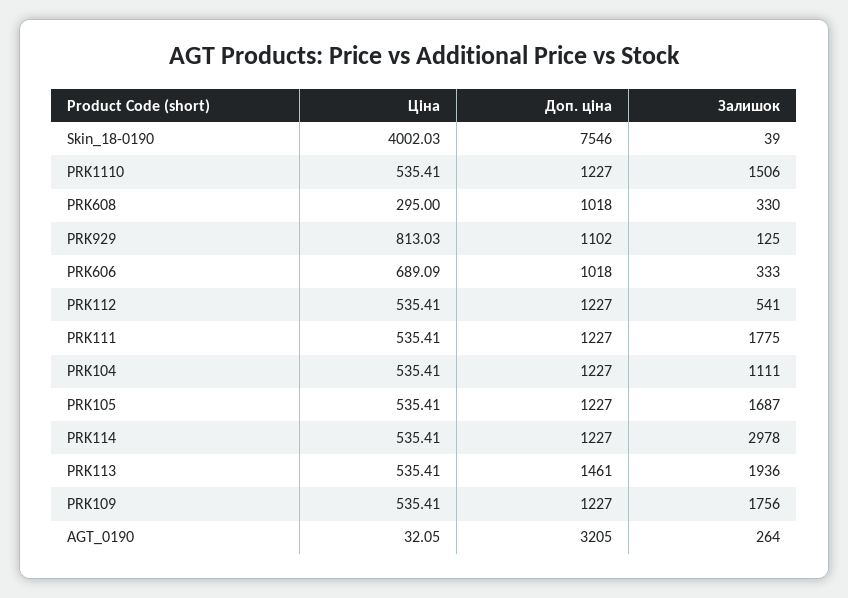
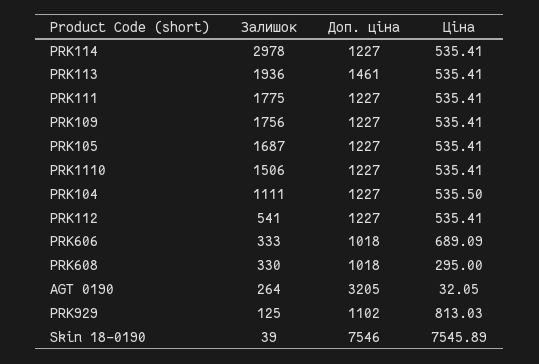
  {
    "Ціна": {
-     "Skin_18-0190": 4002.03,
+     "Skin_18-0190": 7545.89,
      "PRK1110": 535.41,
      "PRK608": 295,
      "PRK929": 813.03,
      "PRK606": 689.09,
      "PRK112": 535.41,
      "PRK111": 535.41,
-     "PRK104": 535.41,
+     "PRK104": 535.5,
      "PRK105": 535.41,
      "PRK114": 535.41,
      "PRK113": 535.41,
      "PRK109": 535.41,
      "AGT_0190": 32.05
    },
    "Доп. ціна": {
      "Skin_18-0190": 7546,
      "PRK1110": 1227,
      "PRK608": 1018,
      "PRK929": 1102,
      "PRK606": 1018,
      "PRK112": 1227,
      "PRK111": 1227,
      "PRK104": 1227,
      "PRK105": 1227,
      "PRK114": 1227,
      "PRK113": 1461,
      "PRK109": 1227,
      "AGT_0190": 3205
    },
    "Залишок": {
      "Skin_18-0190": 39,
      "PRK1110": 1506,
      "PRK608": 330,
      "PRK929": 125,
      "PRK606": 333,
      "PRK112": 541,
      "PRK111": 1775,
      "PRK104": 1111,
      "PRK105": 1687,
      "PRK114": 2978,
      "PRK113": 1936,
      "PRK109": 1756,
      "AGT_0190": 264
    }
  }

